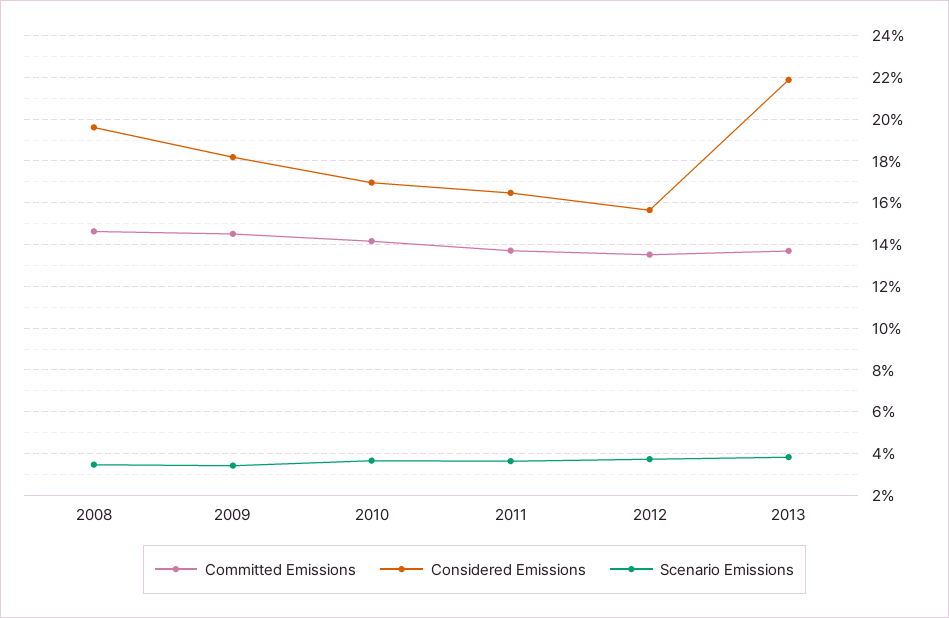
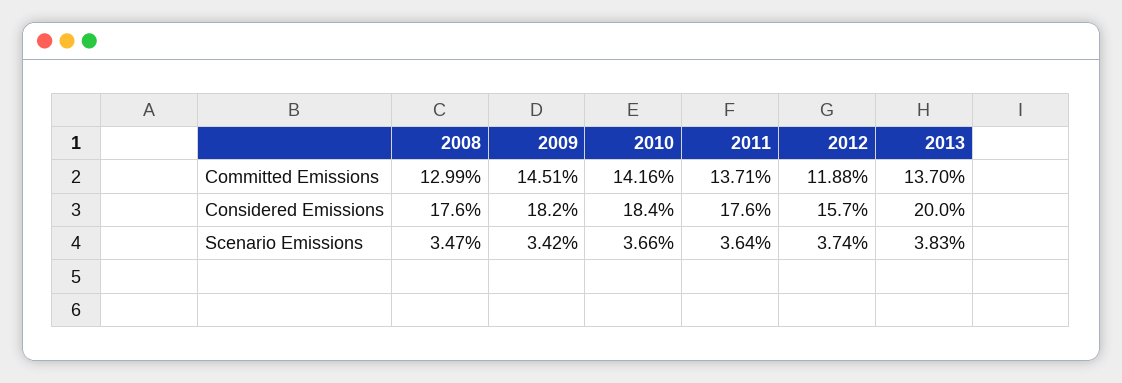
  {
    "Committed Emissions": {
-     "2008": 14.5,
+     "2008": 12.99,
      "2009": 14.51,
      "2010": 14.16,
      "2011": 13.71,
-     "2012": 13.5,
+     "2012": 11.88,
      "2013": 13.7
    },
    "Considered Emissions": {
-     "2008": 19.5,
+     "2008": 17.6,
      "2009": 18.2,
-     "2010": 17,
+     "2010": 18.4,
-     "2011": 16.5,
+     "2011": 17.6,
      "2012": 15.7,
-     "2013": 22
+     "2013": 20
    },
    "Scenario Emissions": {
      "2008": 3.47,
      "2009": 3.42,
      "2010": 3.66,
      "2011": 3.64,
      "2012": 3.74,
      "2013": 3.83
    }
  }

